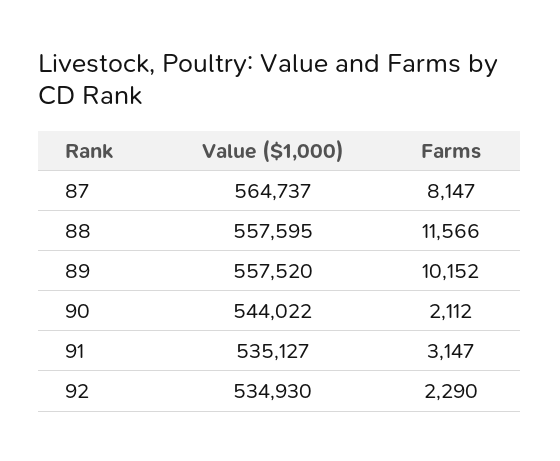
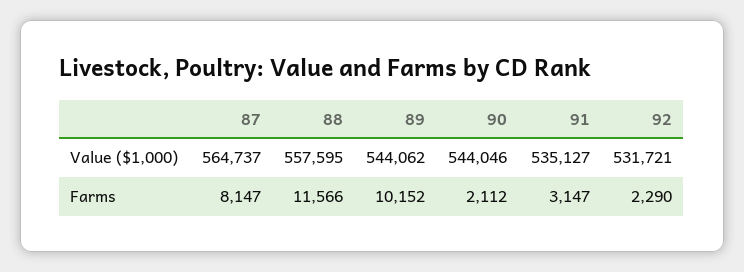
  {
    "Value ($1,000)": {
      "87": 564737,
      "88": 557595,
-     "89": 557520,
+     "89": 544062,
-     "90": 544022,
+     "90": 544046,
      "91": 535127,
-     "92": 534930
+     "92": 531721
    },
    "Farms": {
      "87": 8147,
      "88": 11566,
      "89": 10152,
      "90": 2112,
      "91": 3147,
      "92": 2290
    }
  }

